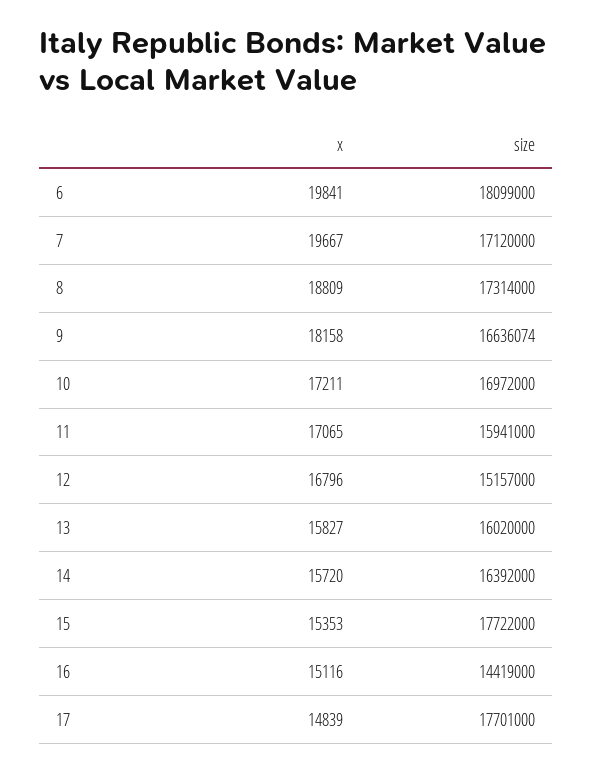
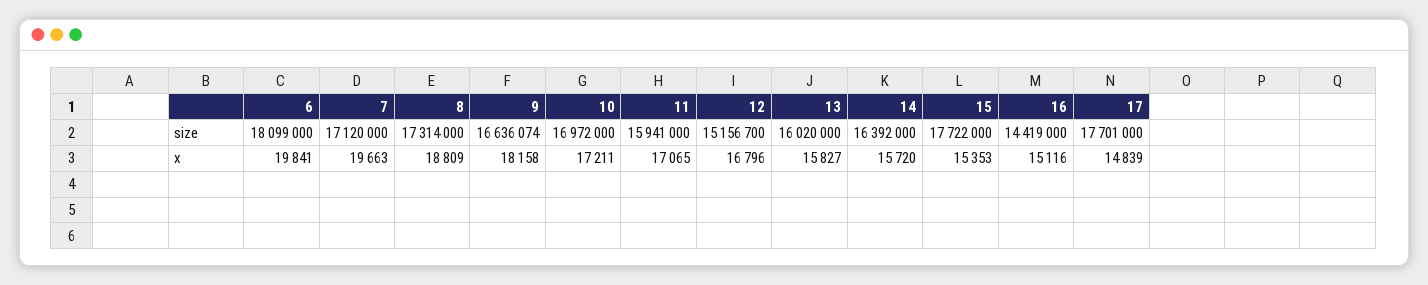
  {
    "x": {
      "6": 19841,
-     "7": 19667,
+     "7": 19663,
      "8": 18809,
      "9": 18158,
      "10": 17211,
      "11": 17065,
      "12": 16796,
      "13": 15827,
      "14": 15720,
      "15": 15353,
      "16": 15116,
      "17": 14839
    },
    "size": {
      "6": 18099000,
      "7": 17120000,
      "8": 17314000,
      "9": 16636074,
      "10": 16972000,
      "11": 15941000,
-     "12": 15157000,
+     "12": 15156700,
      "13": 16020000,
      "14": 16392000,
      "15": 17722000,
      "16": 14419000,
      "17": 17701000
    }
  }

